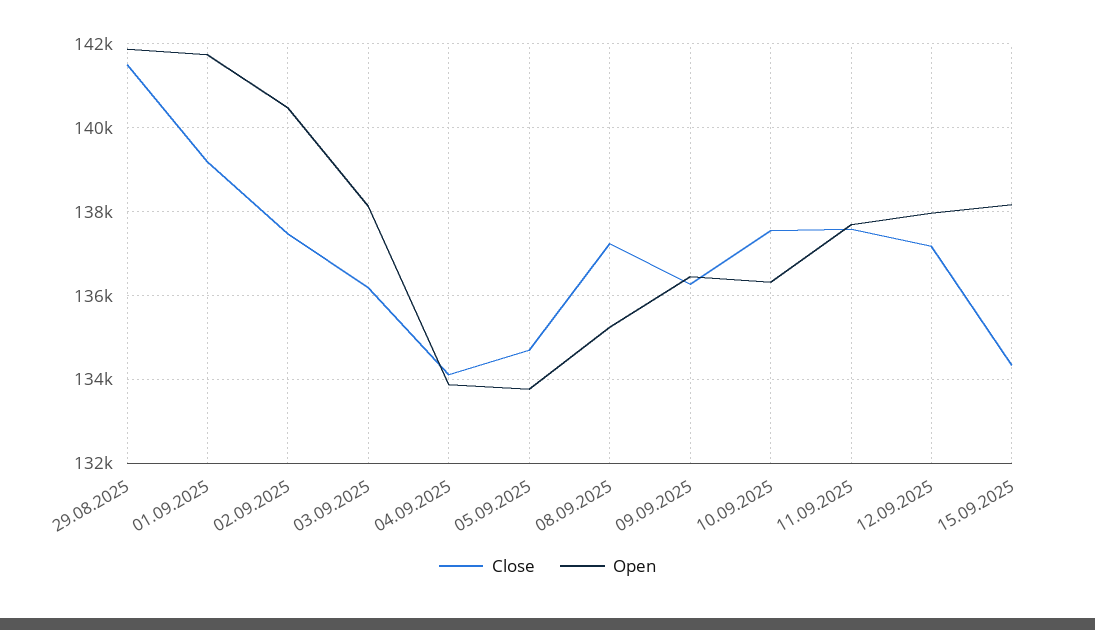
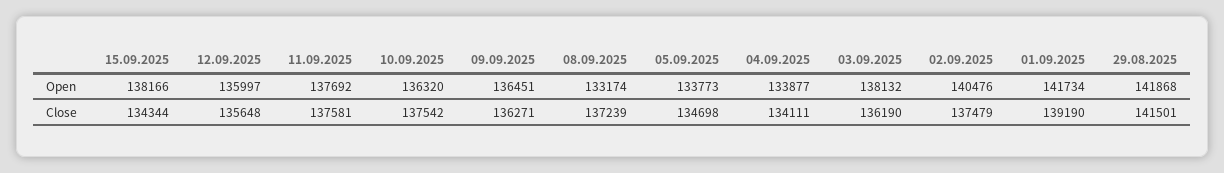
  {
    "Close": {
      "29.08.2025": 141501,
      "01.09.2025": 139190,
      "02.09.2025": 137479,
      "03.09.2025": 136190,
      "04.09.2025": 134111,
      "05.09.2025": 134698,
      "08.09.2025": 137239,
      "09.09.2025": 136271,
      "10.09.2025": 137542,
      "11.09.2025": 137581,
-     "12.09.2025": 137200,
+     "12.09.2025": 135648,
      "15.09.2025": 134344
    },
    "Open": {
      "29.08.2025": 141868,
      "01.09.2025": 141734,
      "02.09.2025": 140476,
      "03.09.2025": 138132,
      "04.09.2025": 133877,
      "05.09.2025": 133773,
-     "08.09.2025": 135200,
+     "08.09.2025": 133174,
      "09.09.2025": 136451,
      "10.09.2025": 136320,
      "11.09.2025": 137692,
-     "12.09.2025": 138000,
+     "12.09.2025": 135997,
      "15.09.2025": 138166
    }
  }

